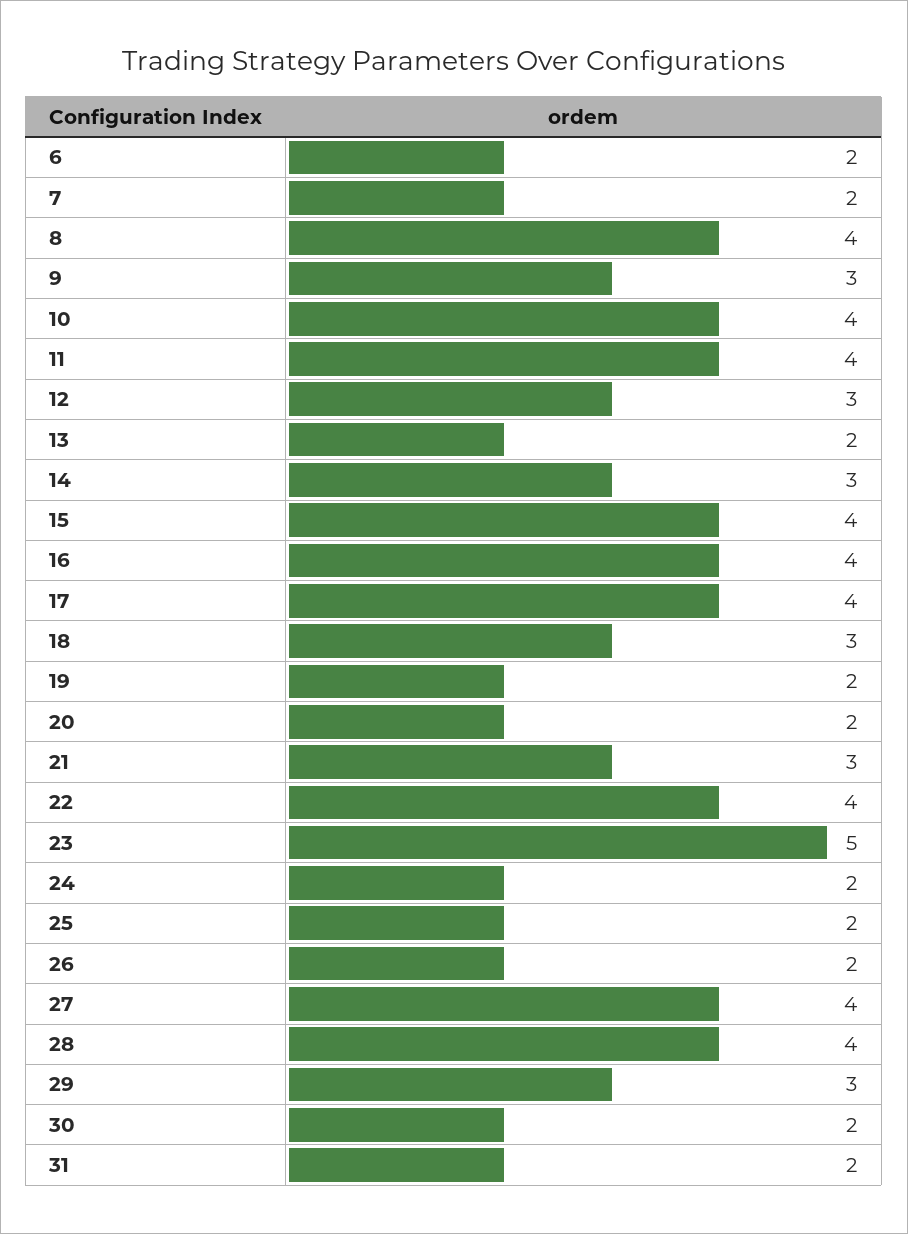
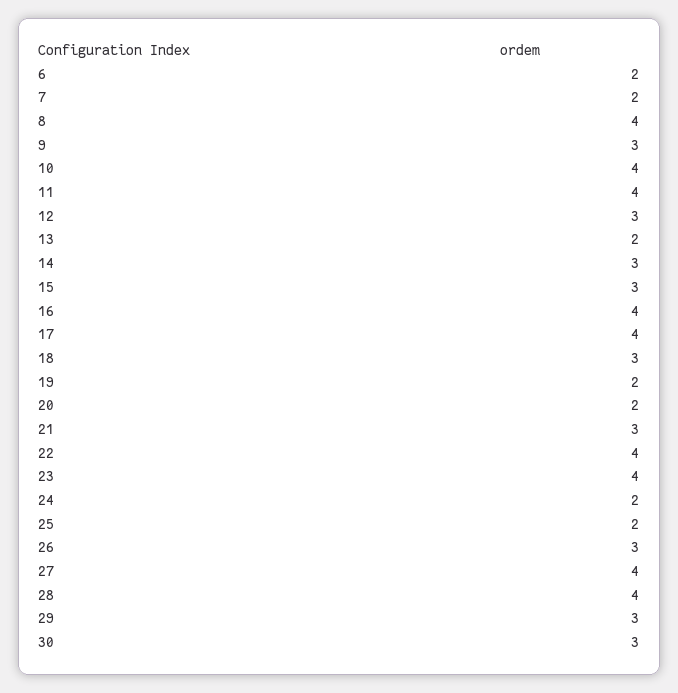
  {
    "6": 2,
    "7": 2,
    "8": 4,
    "9": 3,
    "10": 4,
    "11": 4,
    "12": 3,
    "13": 2,
    "14": 3,
-   "15": 4,
+   "15": 3,
    "16": 4,
    "17": 4,
    "18": 3,
    "19": 2,
    "20": 2,
    "21": 3,
    "22": 4,
-   "23": 5,
+   "23": 4,
    "24": 2,
    "25": 2,
-   "26": 2,
+   "26": 3,
    "27": 4,
    "28": 4,
    "29": 3,
-   "30": 2,
+   "30": 3
-   "31": 2
  }

